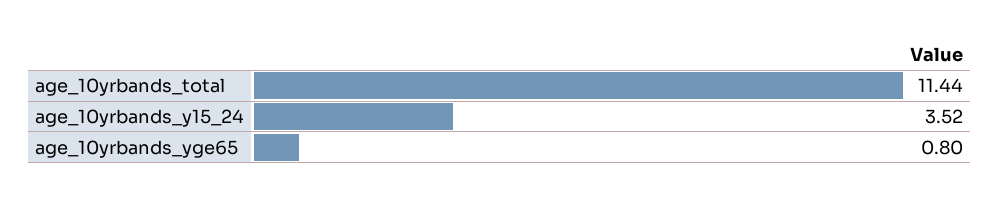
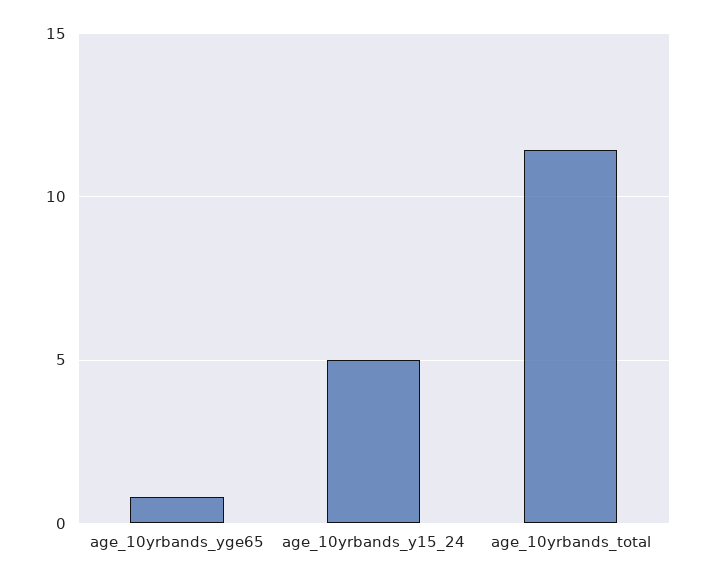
  {
    "age_10yrbands_total": 11.44,
-   "age_10yrbands_y15_24": 3.52,
+   "age_10yrbands_y15_24": 5,
    "age_10yrbands_yge65": 0.8
  }

